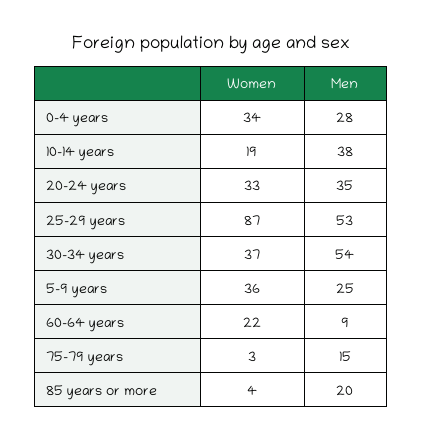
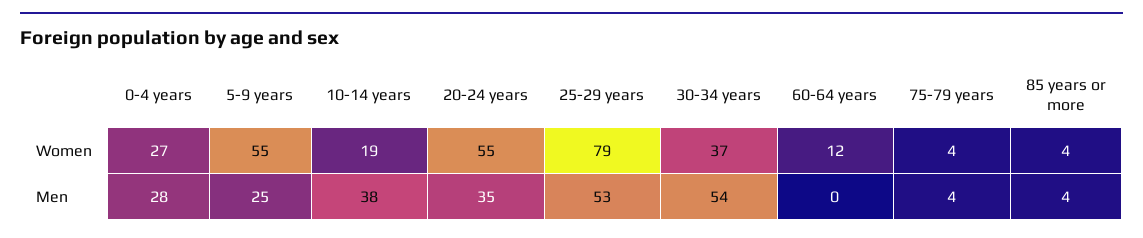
  {
    "Women": {
-     "0-4 years": 34,
+     "0-4 years": 27,
      "10-14 years": 19,
-     "20-24 years": 33,
+     "20-24 years": 55,
-     "25-29 years": 87,
+     "25-29 years": 79,
      "30-34 years": 37,
-     "5-9 years": 36,
+     "5-9 years": 55,
-     "60-64 years": 22,
+     "60-64 years": 12,
-     "75-79 years": 3,
+     "75-79 years": 4,
      "85 years or more": 4
    },
    "Men": {
      "0-4 years": 28,
      "10-14 years": 38,
      "20-24 years": 35,
      "25-29 years": 53,
      "30-34 years": 54,
      "5-9 years": 25,
-     "60-64 years": 9,
+     "60-64 years": 0,
-     "75-79 years": 15,
+     "75-79 years": 4,
-     "85 years or more": 20
+     "85 years or more": 4
    }
  }

